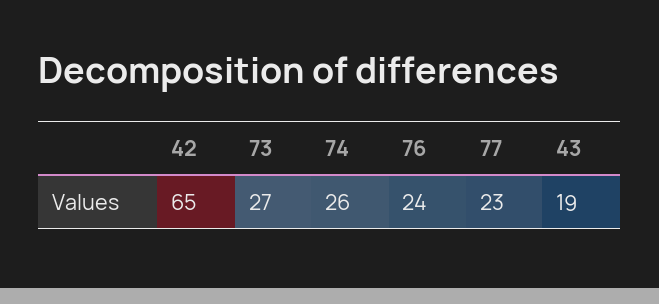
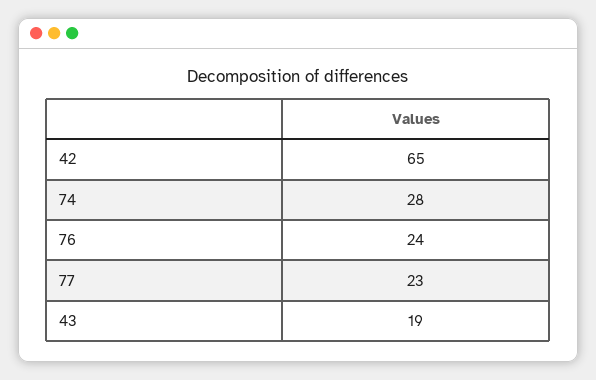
  {
    "42": 65,
-   "73": 27,
-   "74": 26,
+   "74": 28,
    "76": 24,
    "77": 23,
    "43": 19
  }

